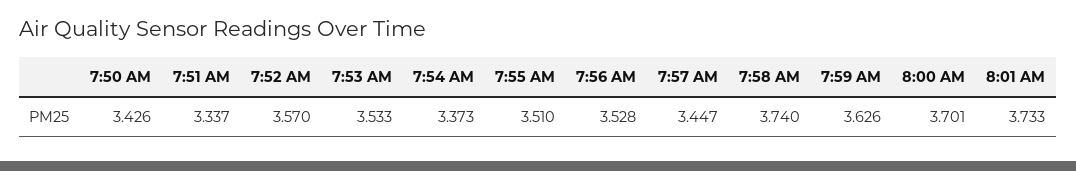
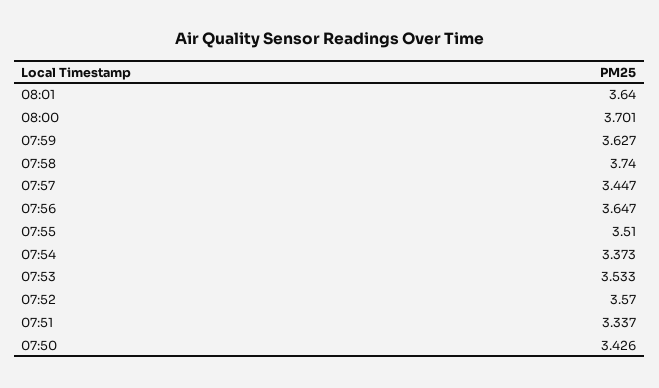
  {
    "7:50 AM": 3.426,
    "7:51 AM": 3.337,
    "7:52 AM": 3.57,
    "7:53 AM": 3.533,
    "7:54 AM": 3.373,
    "7:55 AM": 3.51,
-   "7:56 AM": 3.528,
+   "7:56 AM": 3.647,
    "7:57 AM": 3.447,
    "7:58 AM": 3.74,
-   "7:59 AM": 3.626,
+   "7:59 AM": 3.627,
    "8:00 AM": 3.701,
-   "8:01 AM": 3.733
+   "8:01 AM": 3.64
  }

